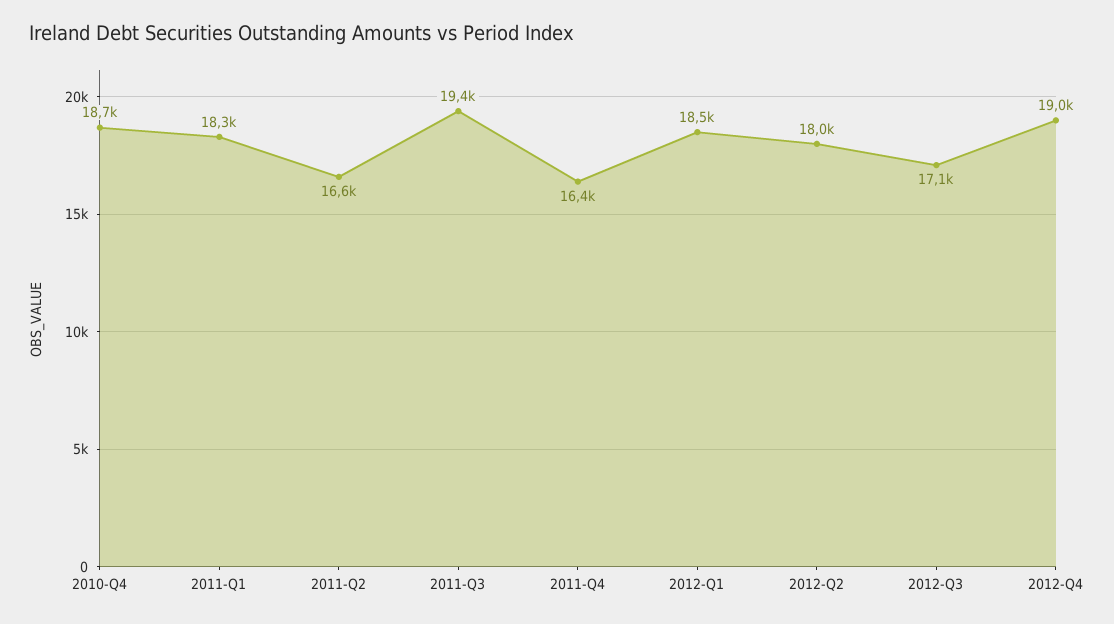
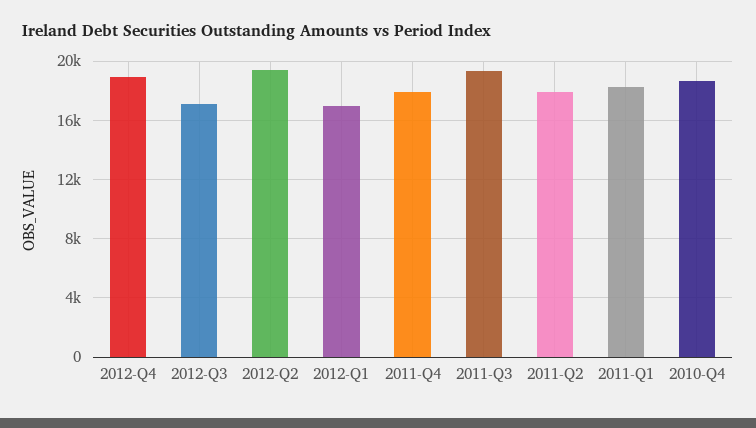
  {
    "2010-Q4": 18700,
    "2011-Q1": 18300,
-   "2011-Q2": 16600,
+   "2011-Q2": 18000,
    "2011-Q3": 19400,
-   "2011-Q4": 16400,
+   "2011-Q4": 18000,
-   "2012-Q1": 18500,
+   "2012-Q1": 17000,
-   "2012-Q2": 18000,
+   "2012-Q2": 19500,
    "2012-Q3": 17100,
    "2012-Q4": 19000
  }

